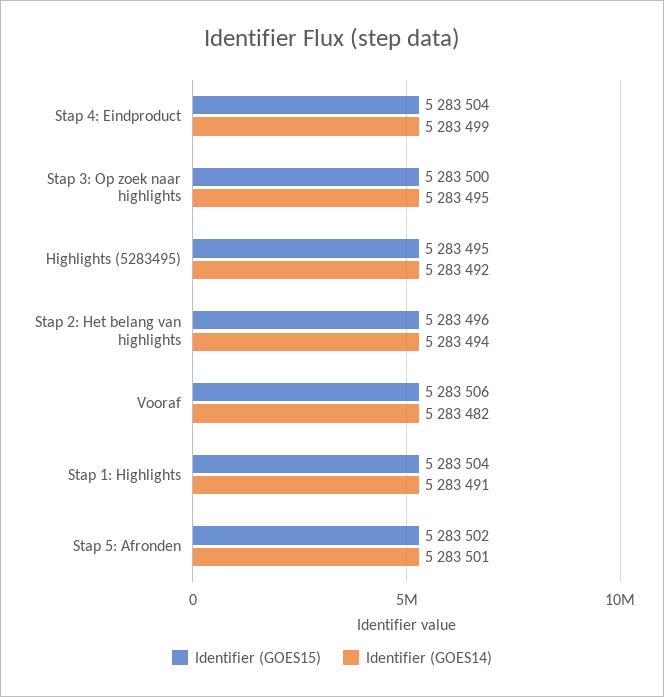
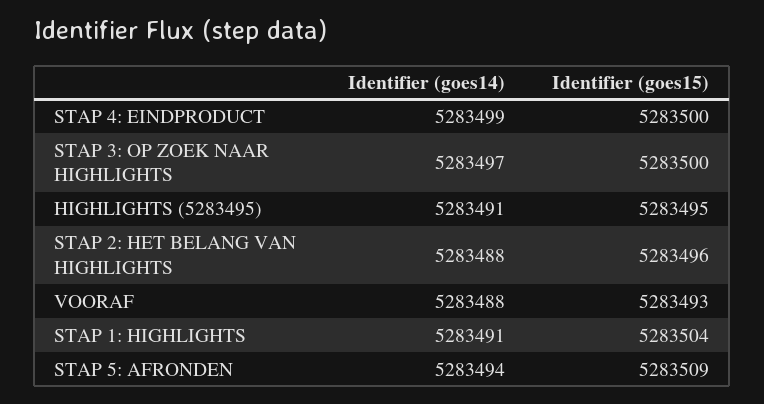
  {
    "Identifier (GOES15)": {
-     "Stap 4: Eindproduct": 5283504,
+     "Stap 4: Eindproduct": 5283500,
      "Stap 3: Op zoek naar highlights": 5283500,
      "Highlights (5283495)": 5283495,
      "Stap 2: Het belang van highlights": 5283496,
-     "Vooraf": 5283506,
+     "Vooraf": 5283493,
      "Stap 1: Highlights": 5283504,
-     "Stap 5: Afronden": 5283502
+     "Stap 5: Afronden": 5283509
    },
    "Identifier (GOES14)": {
      "Stap 4: Eindproduct": 5283499,
-     "Stap 3: Op zoek naar highlights": 5283495,
+     "Stap 3: Op zoek naar highlights": 5283497,
-     "Highlights (5283495)": 5283492,
+     "Highlights (5283495)": 5283491,
-     "Stap 2: Het belang van highlights": 5283494,
+     "Stap 2: Het belang van highlights": 5283488,
-     "Vooraf": 5283482,
+     "Vooraf": 5283488,
      "Stap 1: Highlights": 5283491,
-     "Stap 5: Afronden": 5283501
+     "Stap 5: Afronden": 5283494
    }
  }

